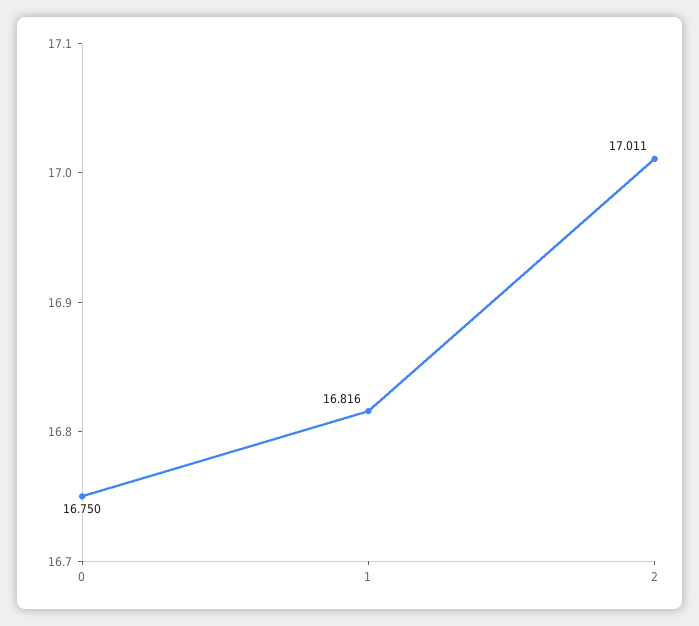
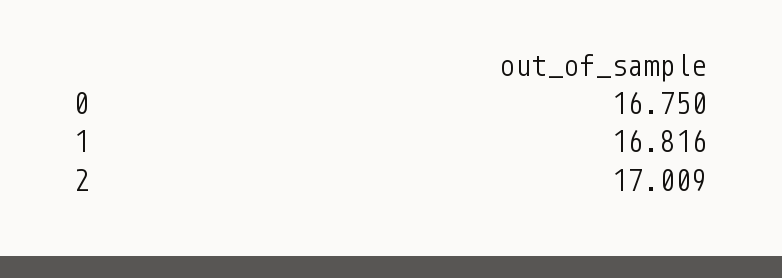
  {
    "0": 16.75,
    "1": 16.816,
-   "2": 17.011
+   "2": 17.009
  }

